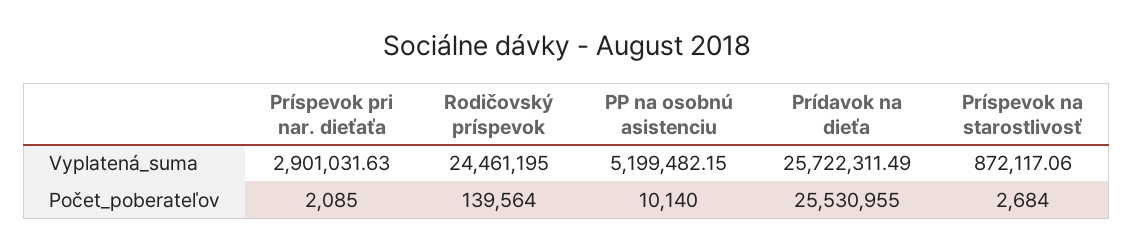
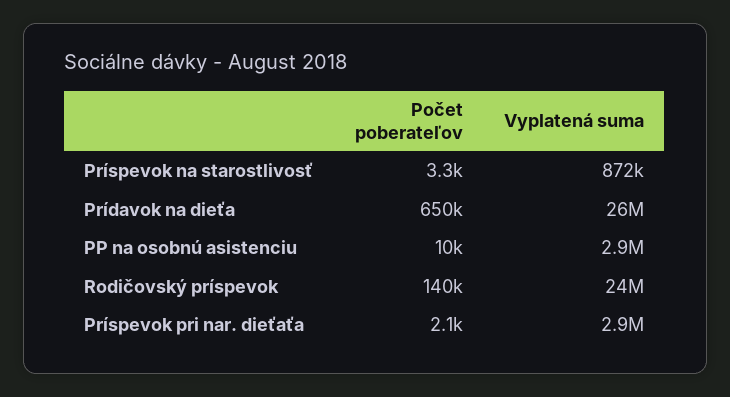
  {
    "Príspevok pri nar. dieťaťa": {
      "Vyplatená_suma": 2901031.63,
      "Počet_poberateľov": 2085
    },
    "Rodičovský príspevok": {
      "Vyplatená_suma": 24461195,
      "Počet_poberateľov": 139564
    },
    "PP na osobnú asistenciu": {
-     "Vyplatená_suma": 5199482.15,
+     "Vyplatená_suma": 2900000,
      "Počet_poberateľov": 10140
    },
    "Prídavok na dieťa": {
      "Vyplatená_suma": 25722311.49,
-     "Počet_poberateľov": 25530955
+     "Počet_poberateľov": 650000
    },
    "Príspevok na starostlivosť": {
      "Vyplatená_suma": 872117.06,
-     "Počet_poberateľov": 2684
+     "Počet_poberateľov": 3300
    }
  }

